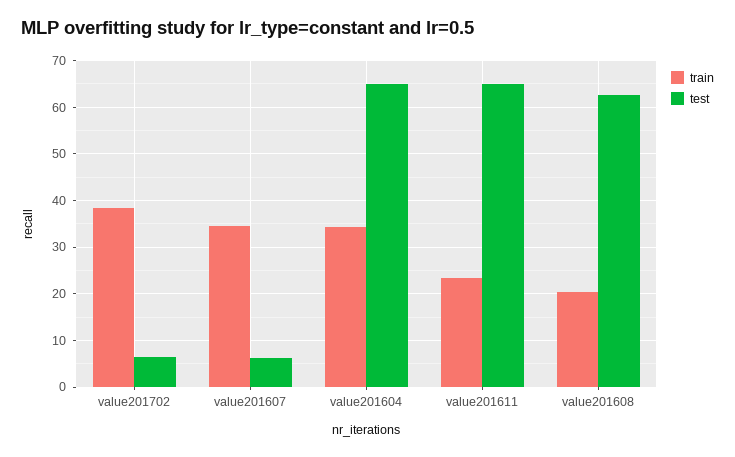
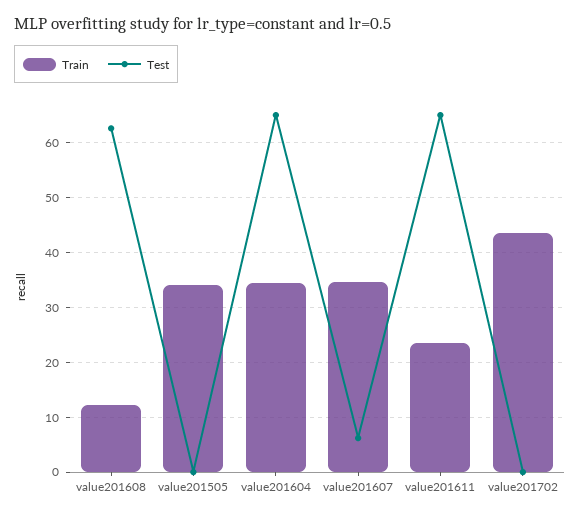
  {
    "train": {
-     "value201702": 38,
+     "value201702": 44,
      "value201607": 34,
      "value201604": 34,
      "value201611": 24,
-     "value201608": 20
+     "value201608": 12,
+     "value201505": 34
    },
    "test": {
-     "value201702": 6,
+     "value201702": 0,
      "value201607": 6,
      "value201604": 66,
      "value201611": 66,
-     "value201608": 62
+     "value201608": 62,
+     "value201505": 0
    }
  }

